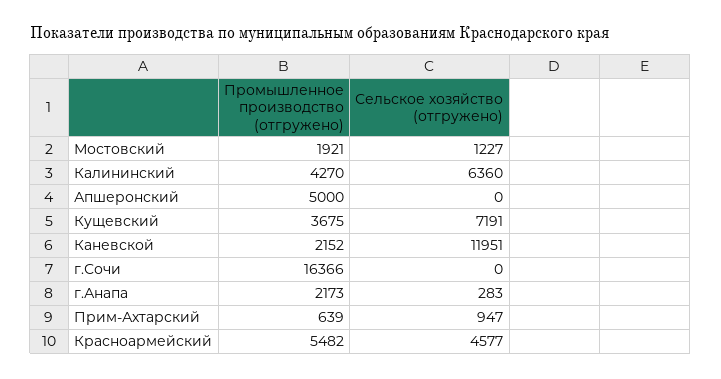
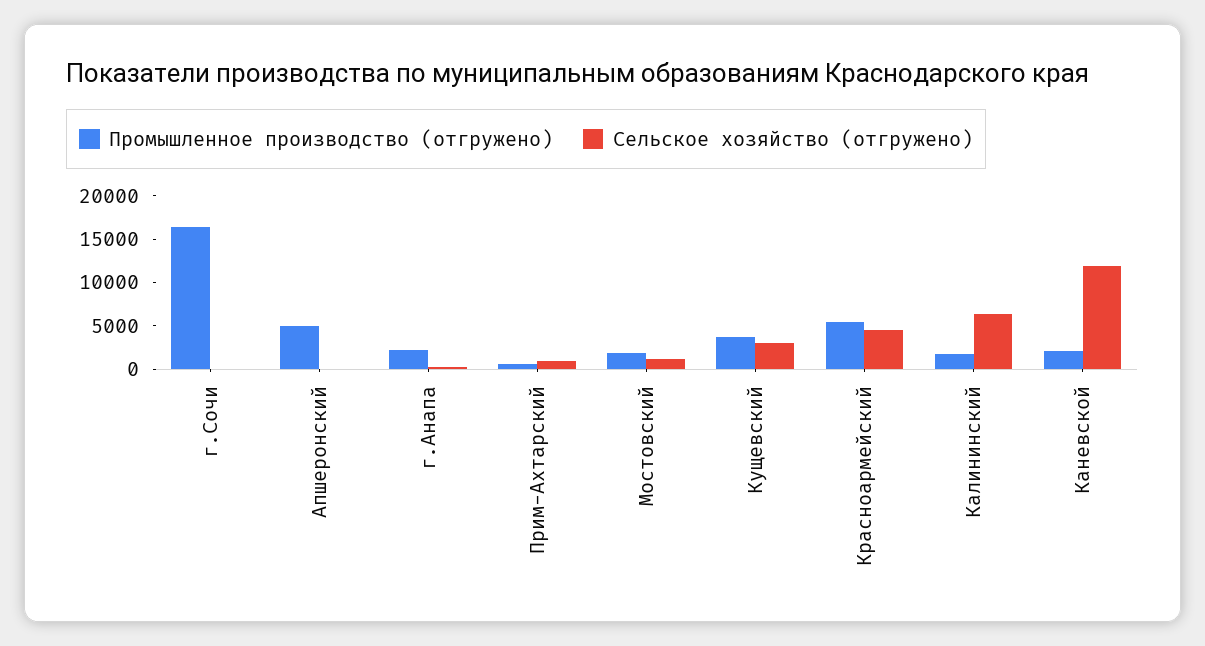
  {
    "Промышленное производство (отгружено)": {
      "Мостовский": 1921,
-     "Калининский": 4270,
+     "Калининский": 2000,
      "Апшеронский": 5000,
      "Кущевский": 3675,
      "Каневской": 2152,
      "г.Сочи": 16366,
      "г.Анапа": 2173,
      "Прим-Ахтарский": 639,
      "Красноармейский": 5482
    },
    "Сельское хозяйство (отгружено)": {
      "Мостовский": 1227,
      "Калининский": 6360,
      "Апшеронский": 0,
-     "Кущевский": 7191,
+     "Кущевский": 3000,
      "Каневской": 11951,
      "г.Сочи": 0,
      "г.Анапа": 283,
      "Прим-Ахтарский": 947,
      "Красноармейский": 4577
    }
  }

